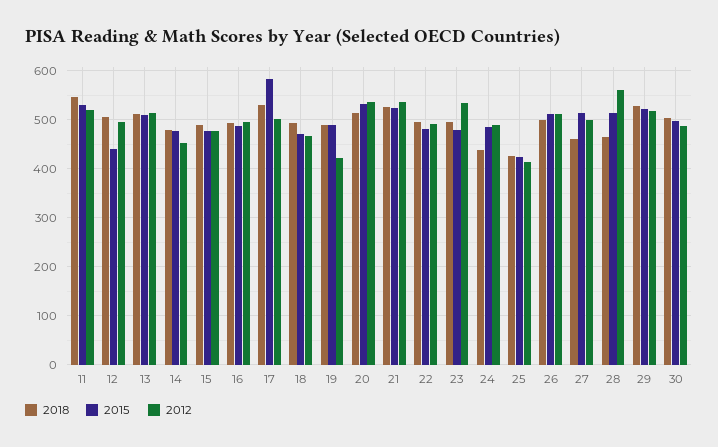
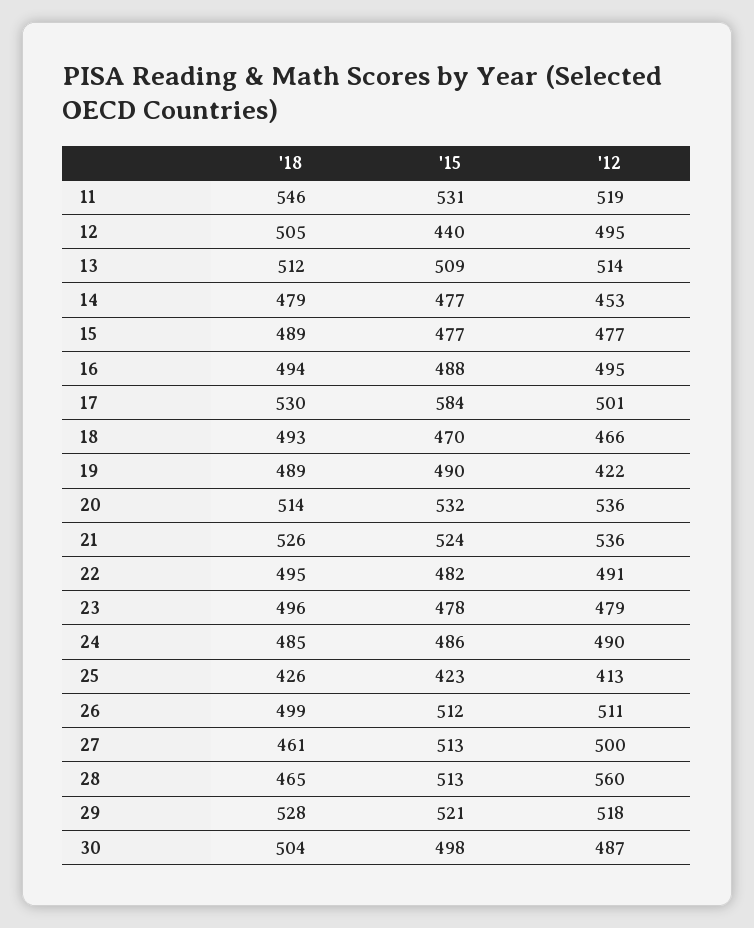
  {
    "2018": {
      "11": 546,
      "12": 505,
      "13": 512,
      "14": 479,
      "15": 489,
      "16": 494,
      "17": 530,
      "18": 493,
      "19": 489,
      "20": 514,
      "21": 526,
      "22": 495,
      "23": 496,
-     "24": 440,
+     "24": 485,
      "25": 426,
      "26": 499,
      "27": 461,
      "28": 465,
      "29": 528,
      "30": 504
    },
    "2015": {
      "11": 531,
      "12": 440,
      "13": 509,
      "14": 477,
      "15": 477,
      "16": 488,
      "17": 584,
      "18": 470,
      "19": 490,
      "20": 532,
      "21": 524,
      "22": 482,
      "23": 478,
      "24": 486,
      "25": 423,
      "26": 512,
      "27": 513,
      "28": 513,
      "29": 521,
      "30": 498
    },
    "2012": {
      "11": 519,
      "12": 495,
      "13": 514,
      "14": 453,
      "15": 477,
      "16": 495,
      "17": 501,
      "18": 466,
      "19": 422,
      "20": 536,
      "21": 536,
      "22": 491,
-     "23": 540,
+     "23": 479,
      "24": 490,
      "25": 413,
      "26": 511,
      "27": 500,
      "28": 560,
      "29": 518,
      "30": 487
    }
  }

